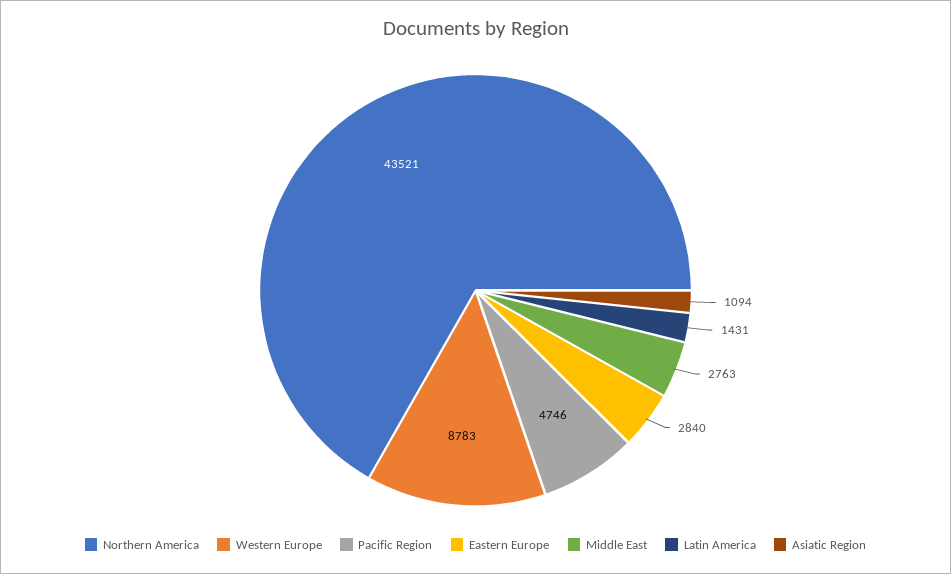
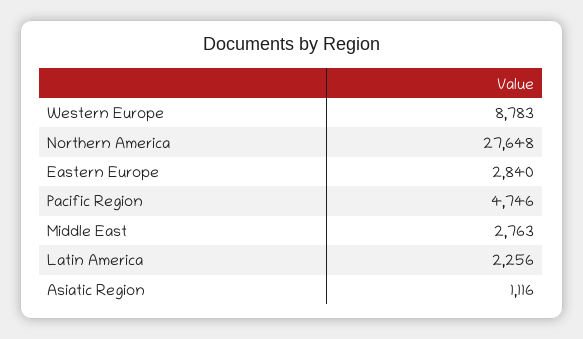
  {
-   "Northern America": 43521,
+   "Northern America": 27648,
    "Western Europe": 8783,
    "Pacific Region": 4746,
    "Eastern Europe": 2840,
    "Middle East": 2763,
-   "Latin America": 1431,
+   "Latin America": 2256,
-   "Asiatic Region": 1094
+   "Asiatic Region": 1116
  }

